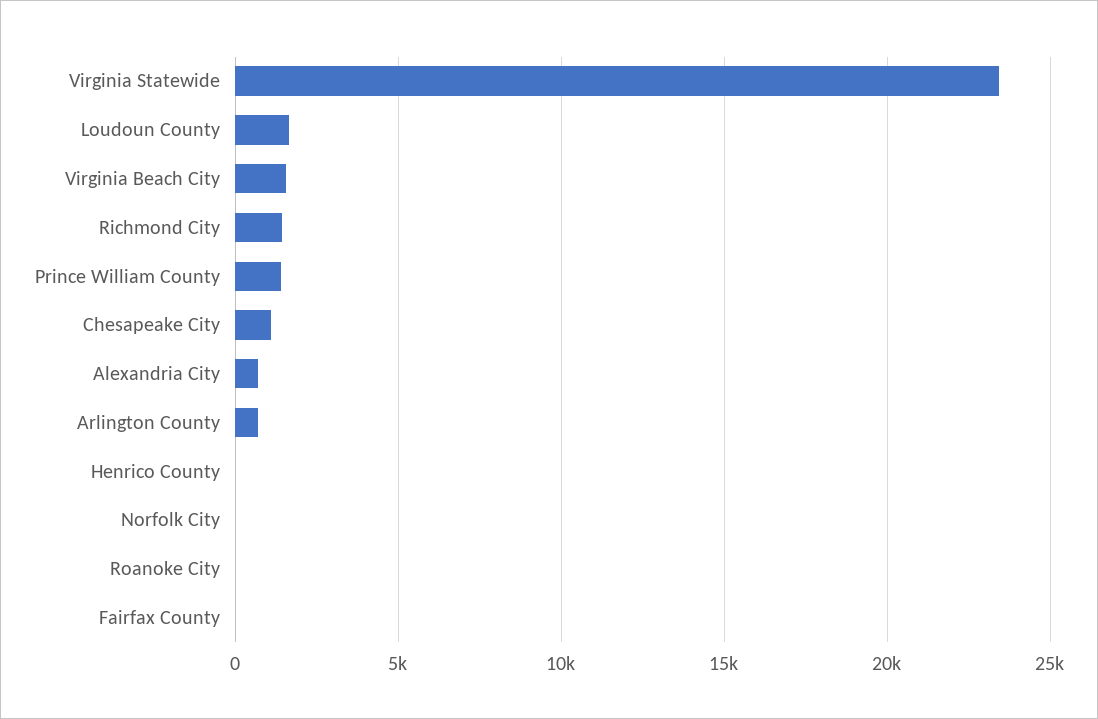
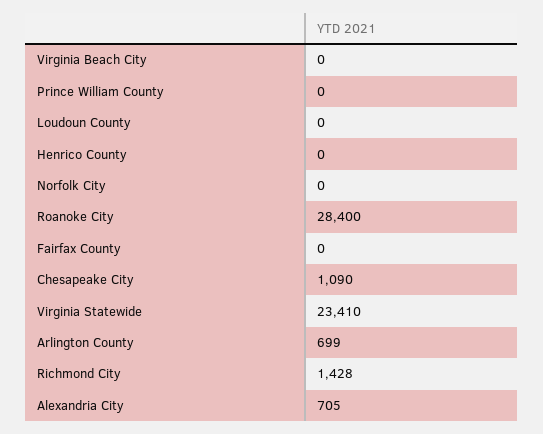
  {
    "Virginia Statewide": 23410,
-   "Loudoun County": 1500,
+   "Loudoun County": 0,
-   "Virginia Beach City": 1500,
+   "Virginia Beach City": 0,
    "Richmond City": 1428,
-   "Prince William County": 1500,
+   "Prince William County": 0,
    "Chesapeake City": 1090,
    "Alexandria City": 705,
    "Arlington County": 699,
    "Henrico County": 0,
    "Norfolk City": 0,
-   "Roanoke City": 0,
+   "Roanoke City": 28400,
    "Fairfax County": 0
  }

